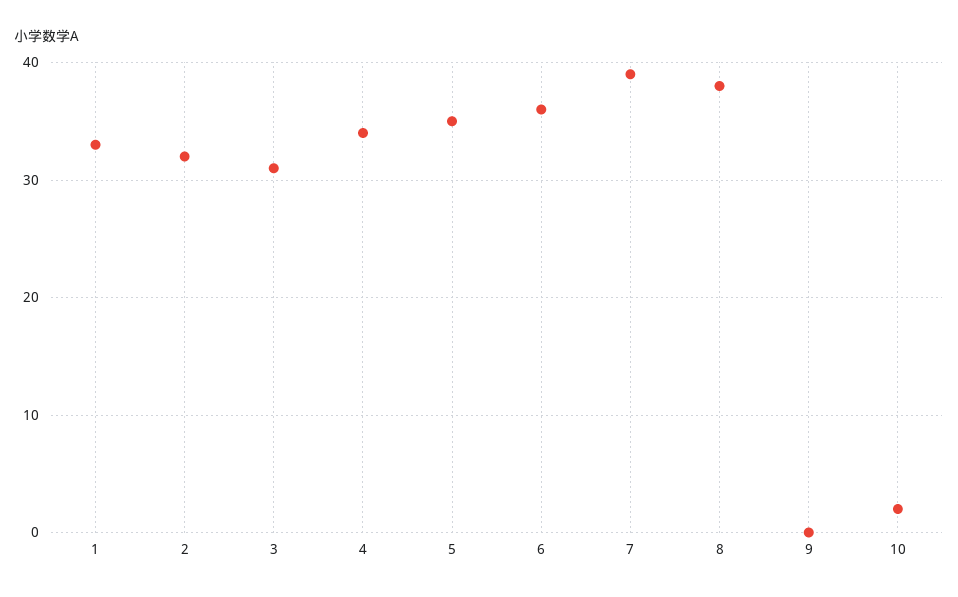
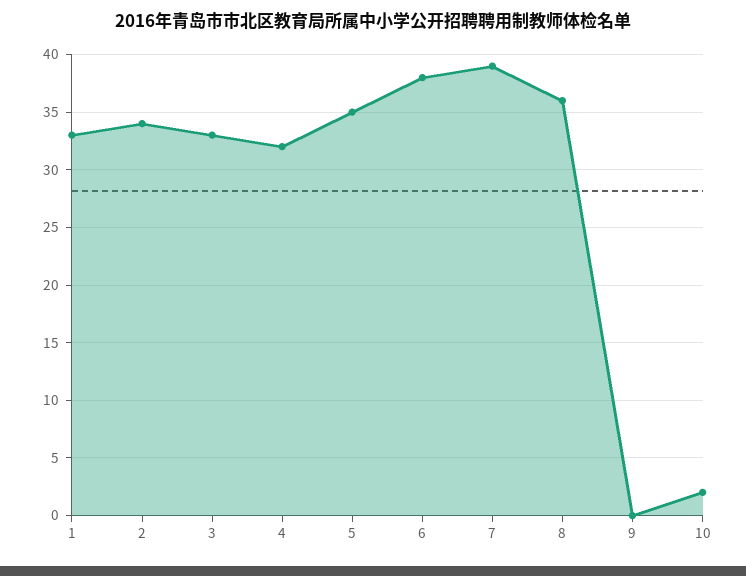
  {
    "1": 33,
-   "2": 32,
+   "2": 34,
-   "3": 31,
+   "3": 33,
-   "4": 34,
+   "4": 32,
    "5": 35,
-   "6": 36,
+   "6": 38,
    "7": 39,
-   "8": 38,
+   "8": 36,
    "9": 0,
    "10": 2
  }

